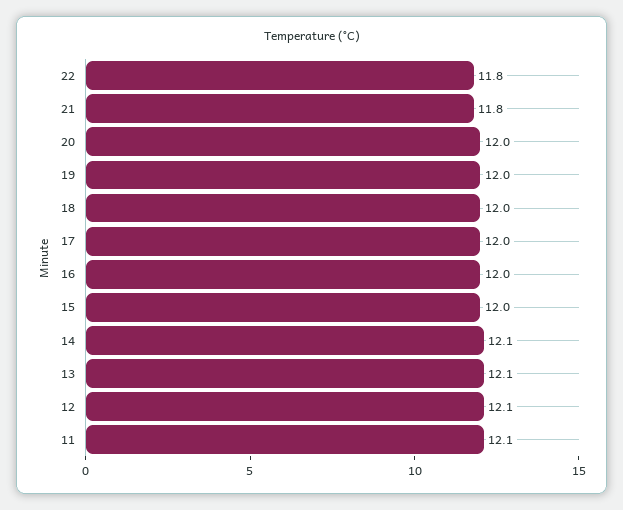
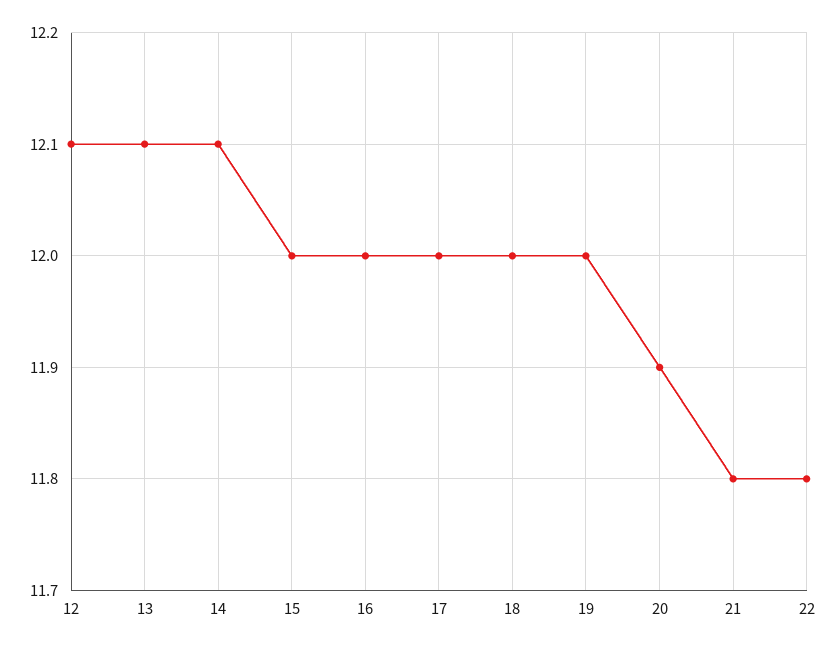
  {
    "22": 11.8,
    "21": 11.8,
-   "20": 12,
+   "20": 11.9,
    "19": 12,
    "18": 12,
    "17": 12,
    "16": 12,
    "15": 12,
    "14": 12.1,
    "13": 12.1,
-   "12": 12.1,
+   "12": 12.1
-   "11": 12.1
  }

